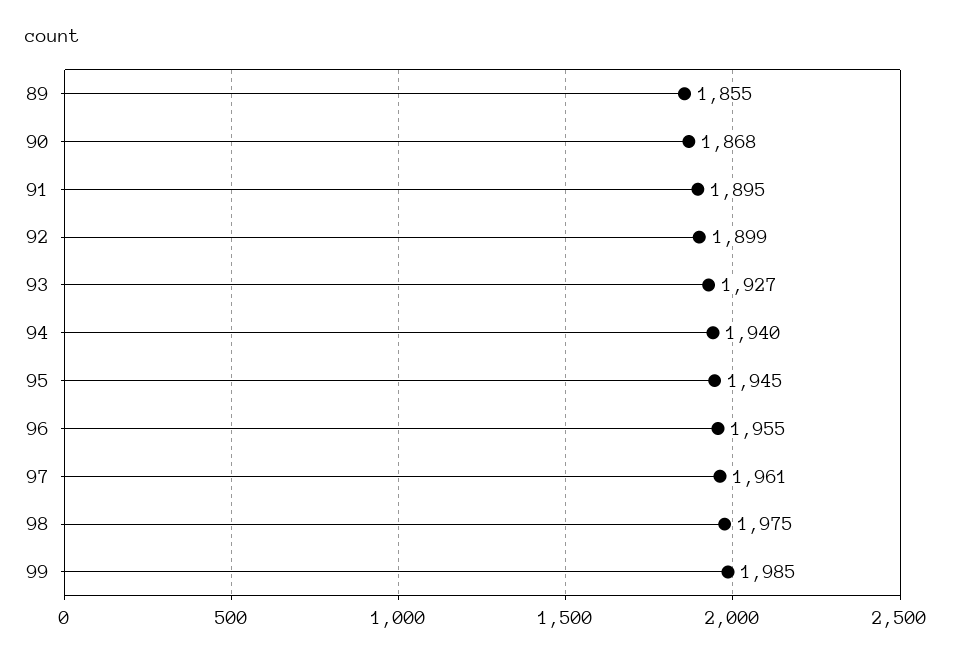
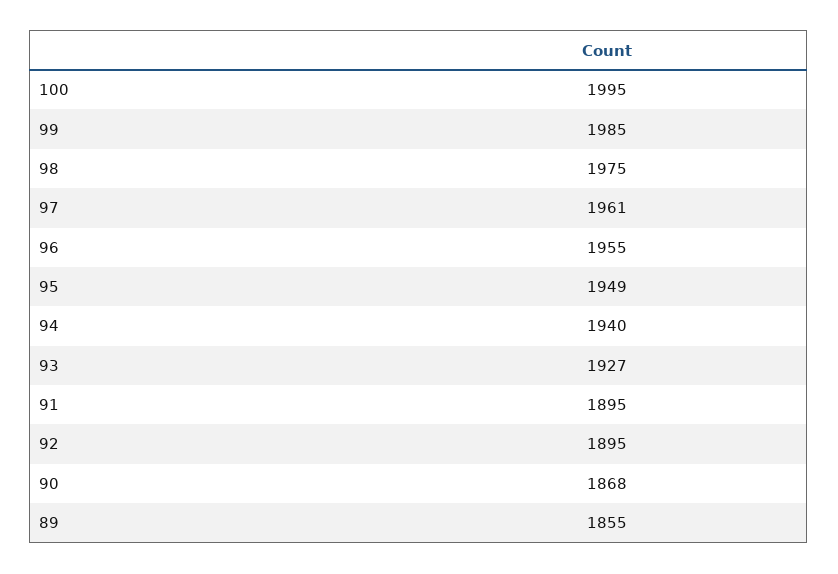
  {
    "89": 1855,
    "90": 1868,
    "91": 1895,
-   "92": 1899,
+   "92": 1895,
    "93": 1927,
    "94": 1940,
-   "95": 1945,
+   "95": 1949,
    "96": 1955,
    "97": 1961,
    "98": 1975,
-   "99": 1985
+   "99": 1985,
+   "100": 1995
  }

